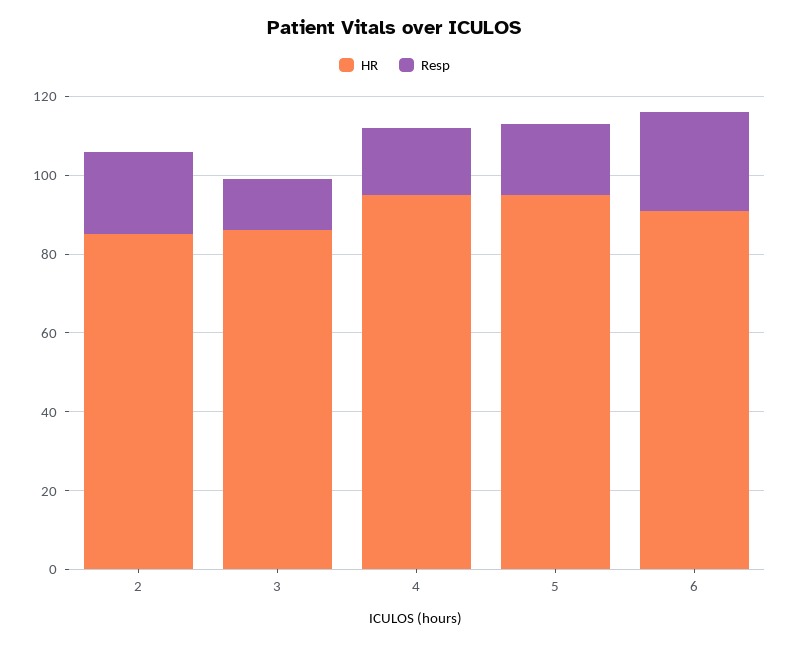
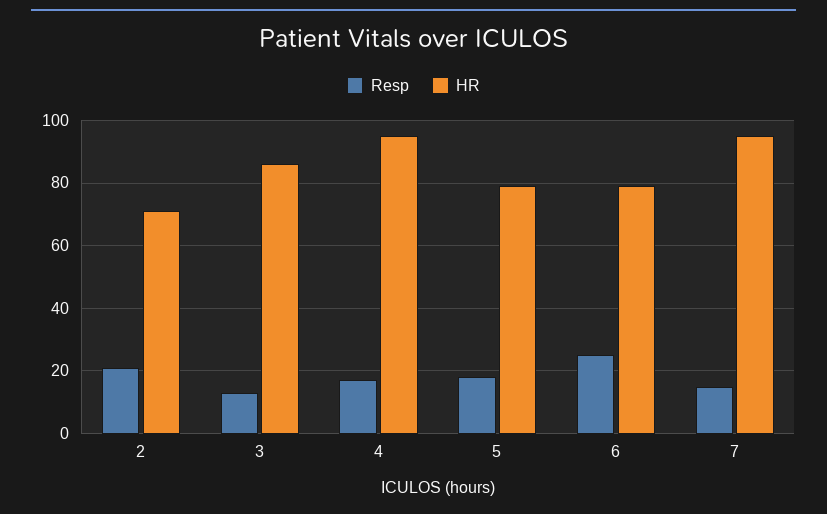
  {
    "HR": {
-     "2": 85,
+     "2": 70,
      "3": 85,
      "4": 95,
-     "5": 95,
+     "5": 80,
-     "6": 90
+     "6": 80,
+     "7": 95
    },
    "Resp": {
      "2": 20,
      "3": 15,
      "4": 15,
      "5": 20,
-     "6": 25
+     "6": 25,
+     "7": 15
    }
  }

